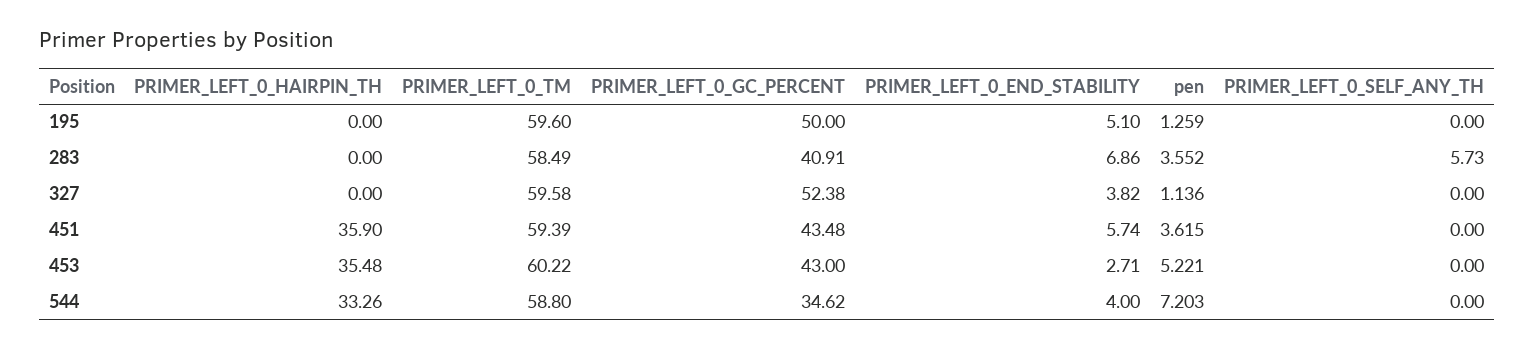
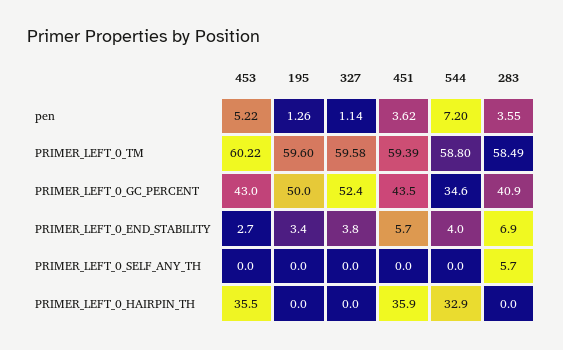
  {
    "PRIMER_LEFT_0_HAIRPIN_TH": {
      "195": 0,
      "283": 0,
      "327": 0,
      "451": 35.9,
      "453": 35.48,
-     "544": 33.26
+     "544": 32.9
    },
    "PRIMER_LEFT_0_TM": {
      "195": 59.6,
      "283": 58.49,
      "327": 59.58,
      "451": 59.39,
      "453": 60.22,
      "544": 58.8
    },
    "PRIMER_LEFT_0_GC_PERCENT": {
      "195": 50,
      "283": 40.91,
      "327": 52.38,
      "451": 43.48,
      "453": 43,
      "544": 34.62
    },
    "PRIMER_LEFT_0_END_STABILITY": {
-     "195": 5.1,
+     "195": 3.4,
      "283": 6.86,
      "327": 3.82,
      "451": 5.74,
      "453": 2.71,
      "544": 4
    },
    "pen": {
      "195": 1.259,
      "283": 3.552,
      "327": 1.136,
      "451": 3.615,
      "453": 5.221,
      "544": 7.203
    },
    "PRIMER_LEFT_0_SELF_ANY_TH": {
      "195": 0,
      "283": 5.73,
      "327": 0,
      "451": 0,
      "453": 0,
      "544": 0
    }
  }

